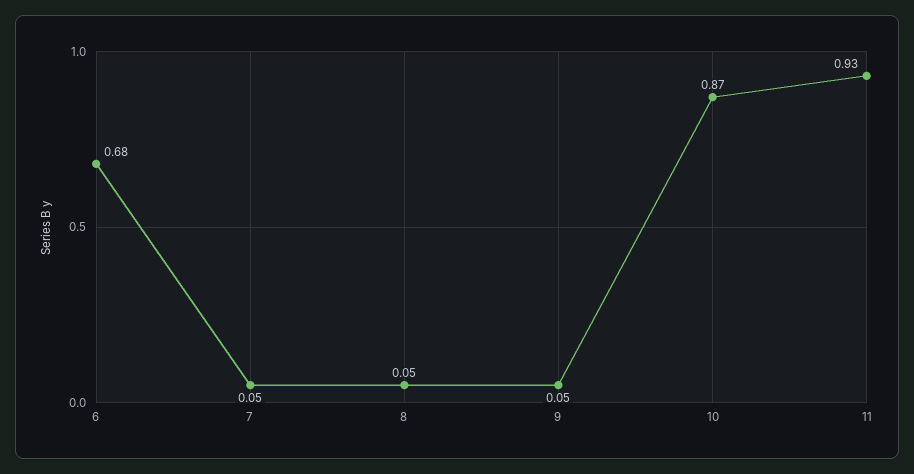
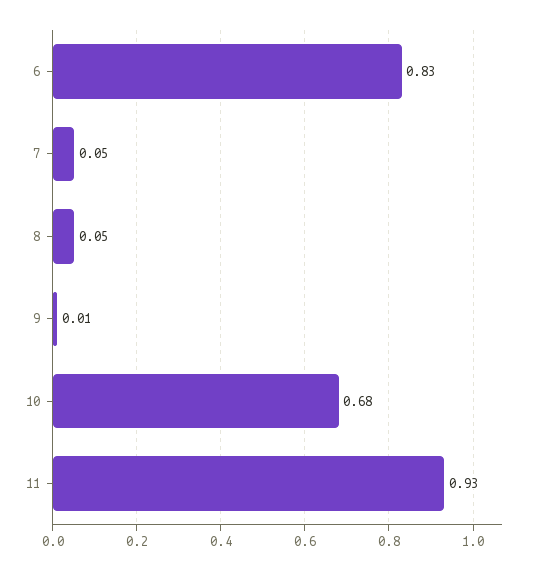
  {
-   "6": 0.68,
+   "6": 0.83,
    "7": 0.05,
    "8": 0.05,
-   "9": 0.05,
+   "9": 0.01,
-   "10": 0.87,
+   "10": 0.68,
    "11": 0.93
  }

